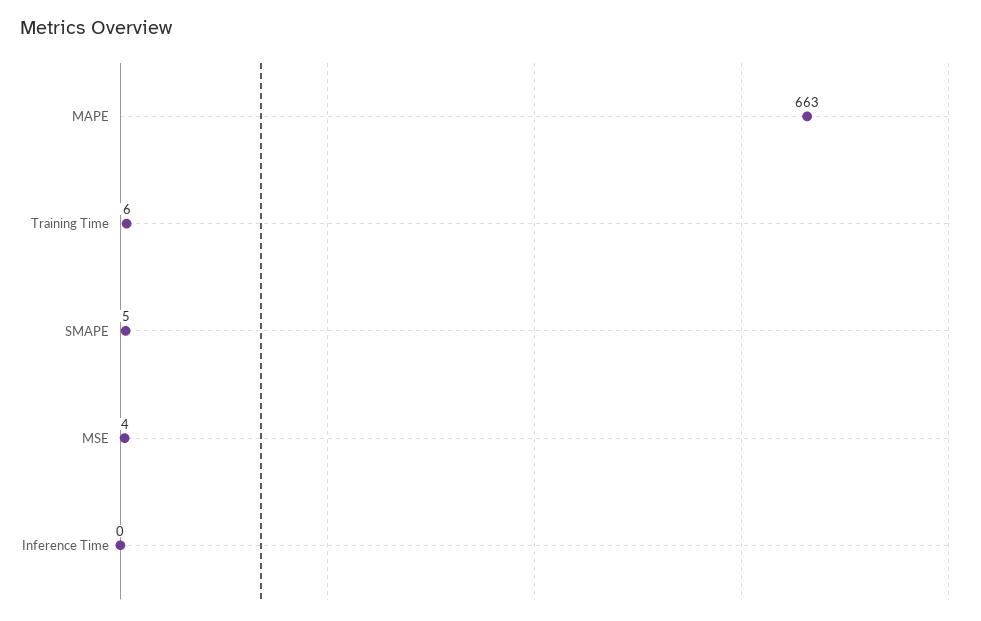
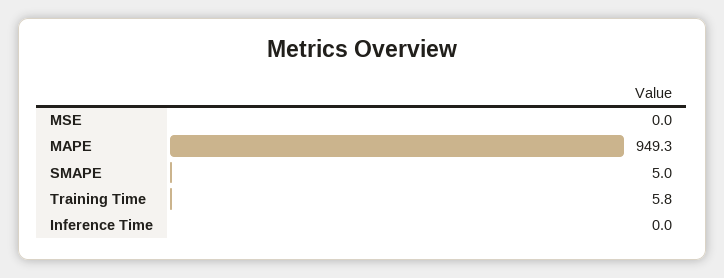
  {
-   "MAPE": 663,
+   "MAPE": 949.3,
    "Training Time": 5.8,
    "SMAPE": 5,
-   "MSE": 4,
+   "MSE": 0,
    "Inference Time": 0
  }

